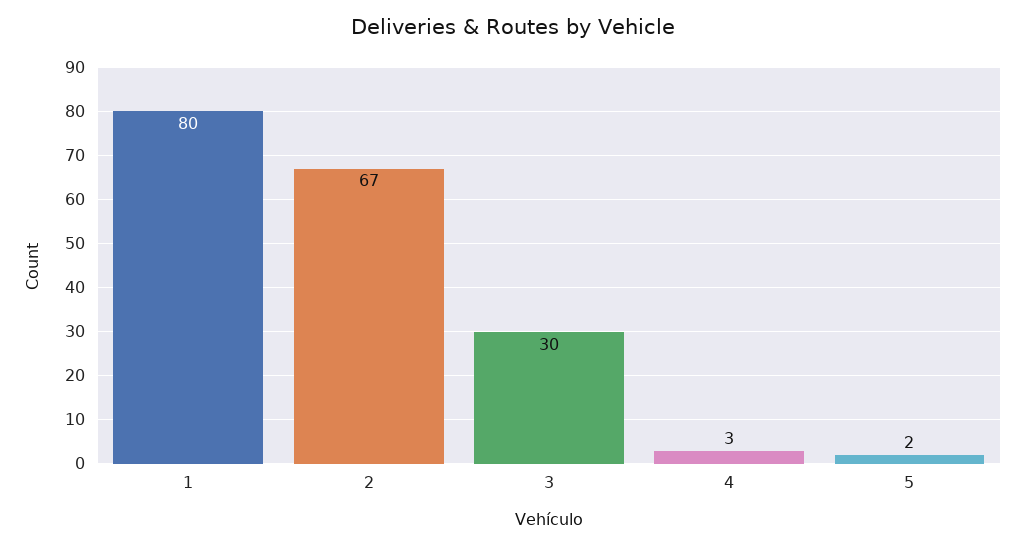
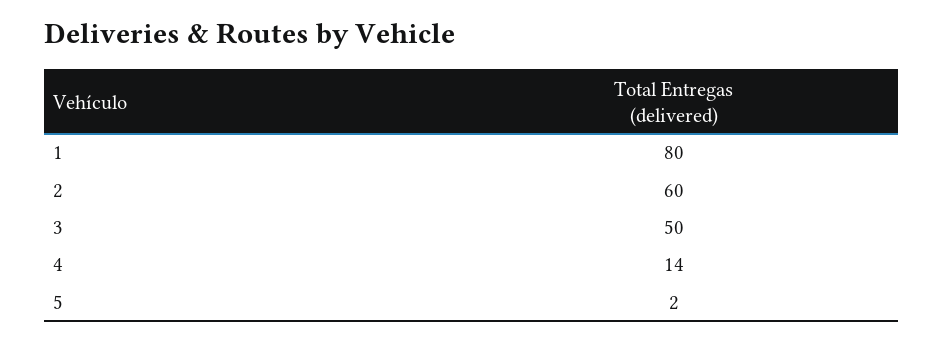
  {
    "1": 80,
-   "2": 67,
+   "2": 60,
-   "3": 30,
+   "3": 50,
-   "4": 3,
+   "4": 14,
    "5": 2
  }

